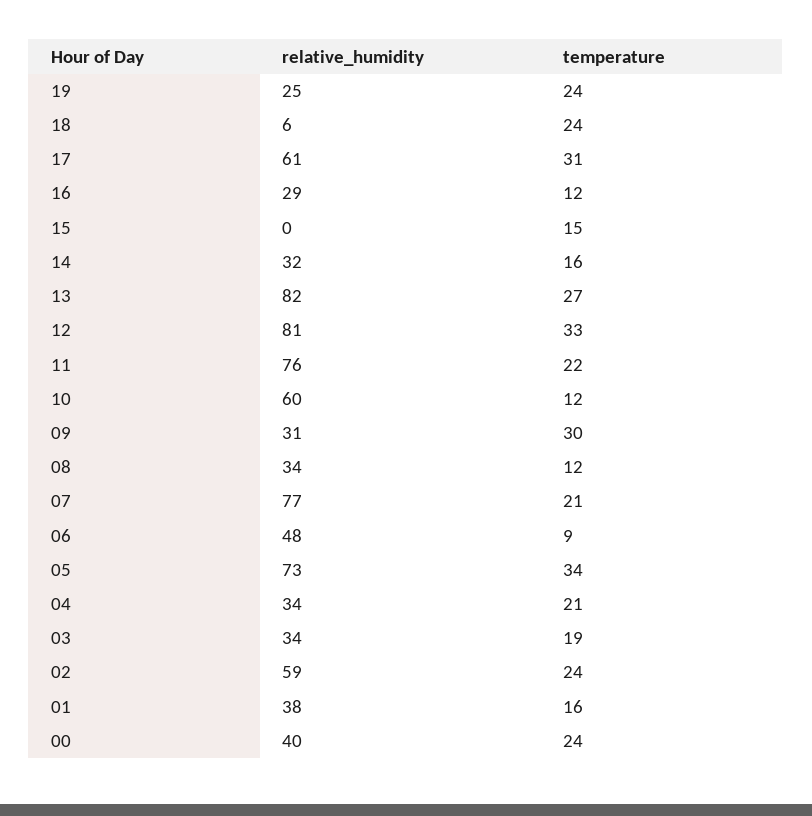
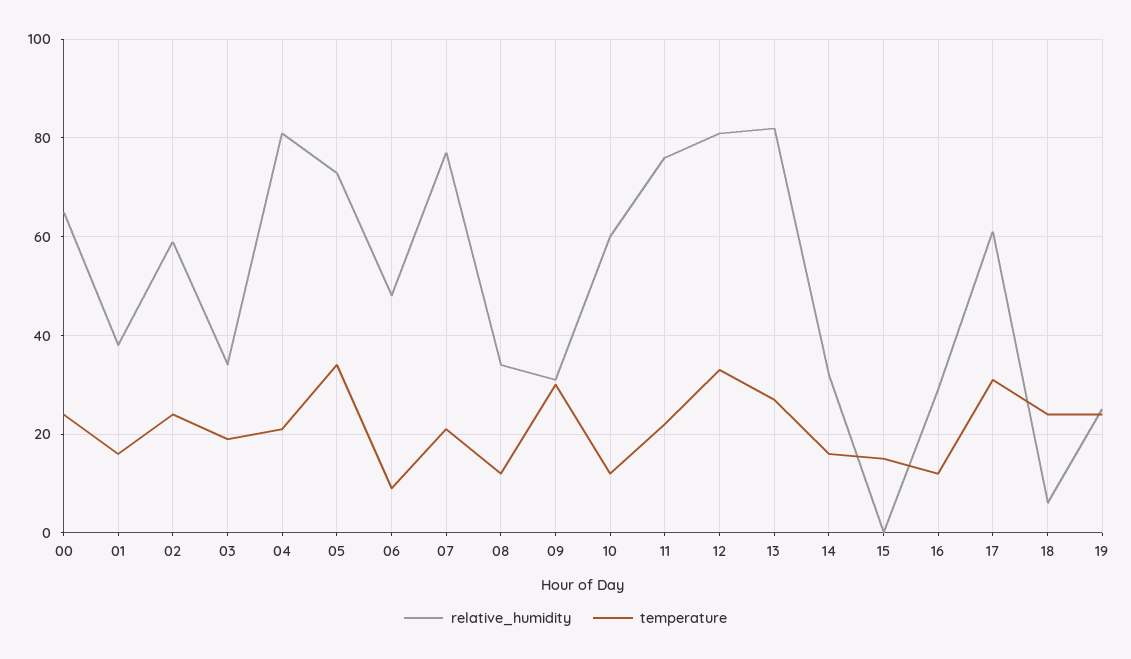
  {
    "relative_humidity": {
      "19": 25,
      "18": 6,
      "17": 61,
      "16": 29,
      "15": 0,
      "14": 32,
      "13": 82,
      "12": 81,
      "11": 76,
      "10": 60,
      "09": 31,
      "08": 34,
      "07": 77,
      "06": 48,
      "05": 73,
-     "04": 34,
+     "04": 80,
      "03": 34,
      "02": 59,
      "01": 38,
-     "00": 40
+     "00": 65
    },
    "temperature": {
      "19": 24,
      "18": 24,
      "17": 31,
      "16": 12,
      "15": 15,
      "14": 16,
      "13": 27,
      "12": 33,
      "11": 22,
      "10": 12,
      "09": 30,
      "08": 12,
      "07": 21,
      "06": 9,
      "05": 34,
      "04": 21,
      "03": 19,
      "02": 24,
      "01": 16,
      "00": 24
    }
  }

